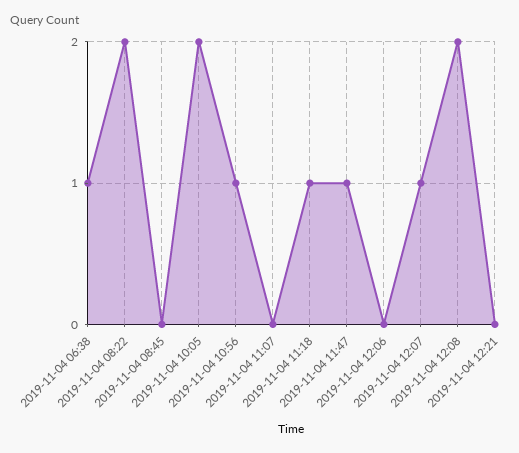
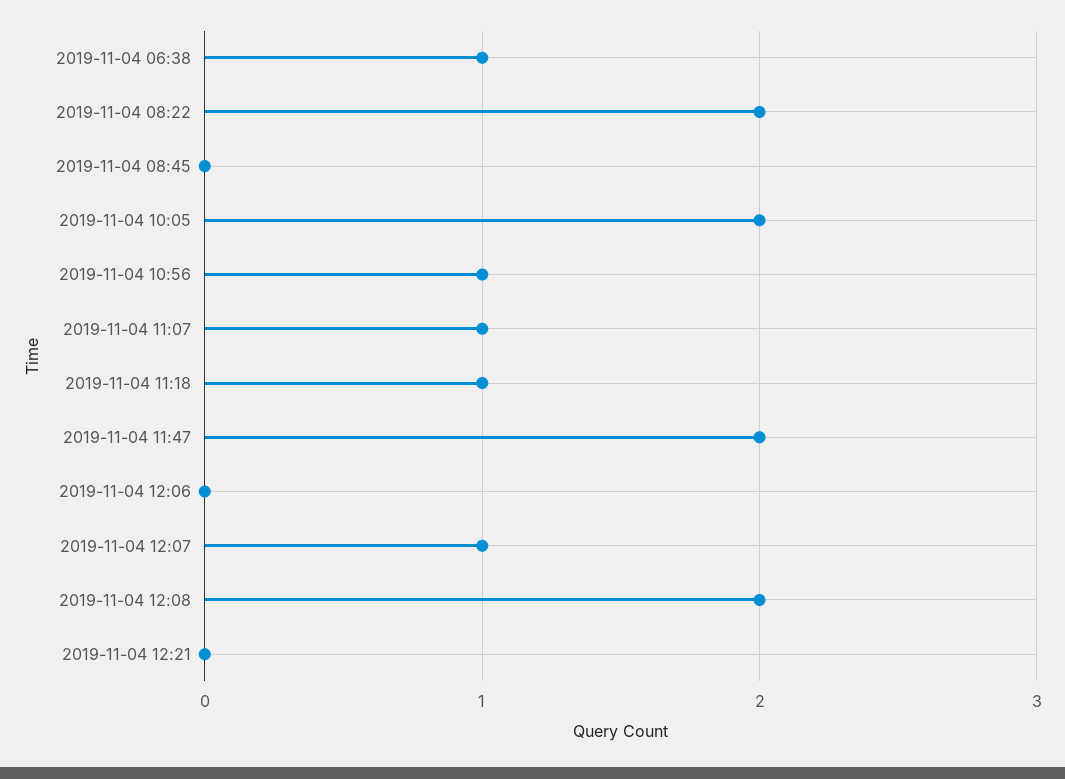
  {
    "2019-11-04 06:38": 1,
    "2019-11-04 08:22": 2,
    "2019-11-04 08:45": 0,
    "2019-11-04 10:05": 2,
    "2019-11-04 10:56": 1,
-   "2019-11-04 11:07": 0,
+   "2019-11-04 11:07": 1,
    "2019-11-04 11:18": 1,
-   "2019-11-04 11:47": 1,
+   "2019-11-04 11:47": 2,
    "2019-11-04 12:06": 0,
    "2019-11-04 12:07": 1,
    "2019-11-04 12:08": 2,
    "2019-11-04 12:21": 0
  }

